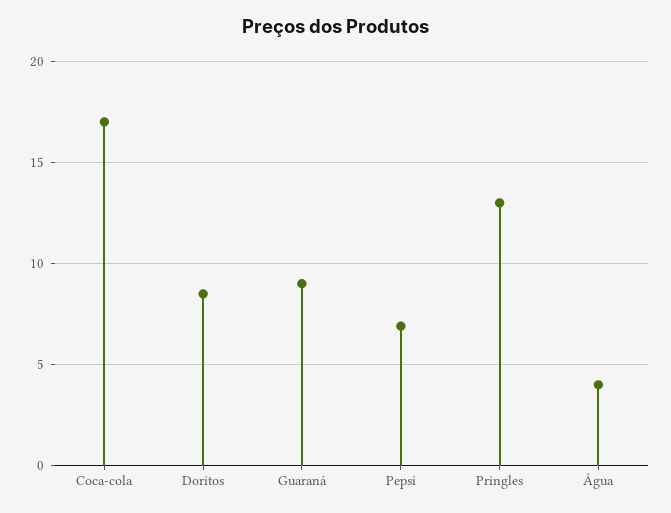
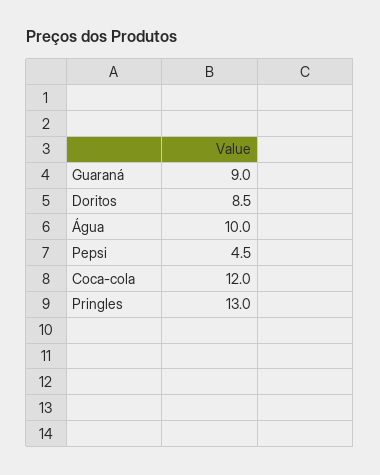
  {
-   "Coca-cola": 17,
+   "Coca-cola": 12,
    "Doritos": 8.5,
    "Guaraná": 9,
-   "Pepsi": 7,
+   "Pepsi": 4.5,
    "Pringles": 13,
-   "Água": 4
+   "Água": 10
  }

